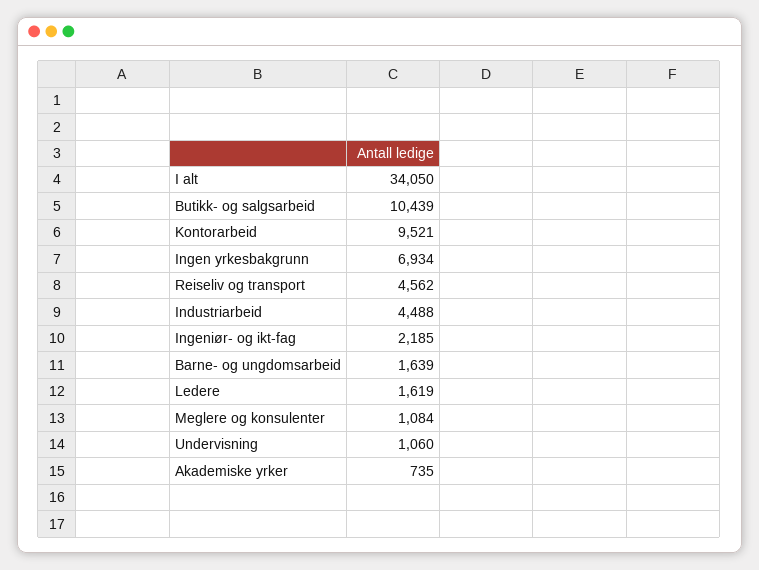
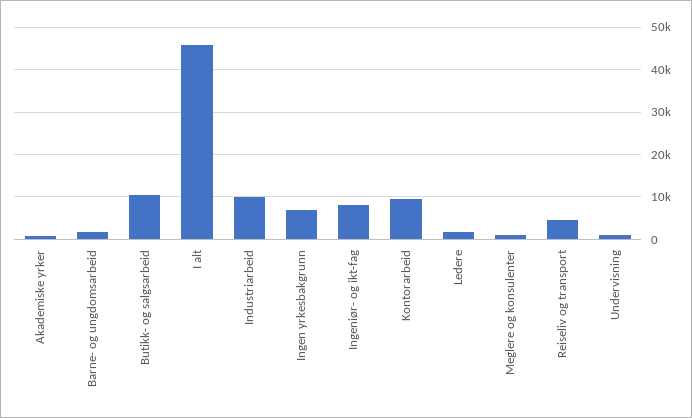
  {
-   "I alt": 34050,
+   "I alt": 46000,
    "Butikk- og salgsarbeid": 10439,
    "Kontorarbeid": 9521,
    "Ingen yrkesbakgrunn": 6934,
    "Reiseliv og transport": 4562,
-   "Industriarbeid": 4488,
+   "Industriarbeid": 10000,
-   "Ingeniør- og ikt-fag": 2185,
+   "Ingeniør- og ikt-fag": 8000,
    "Barne- og ungdomsarbeid": 1639,
    "Ledere": 1619,
    "Meglere og konsulenter": 1084,
    "Undervisning": 1060,
    "Akademiske yrker": 735
  }

